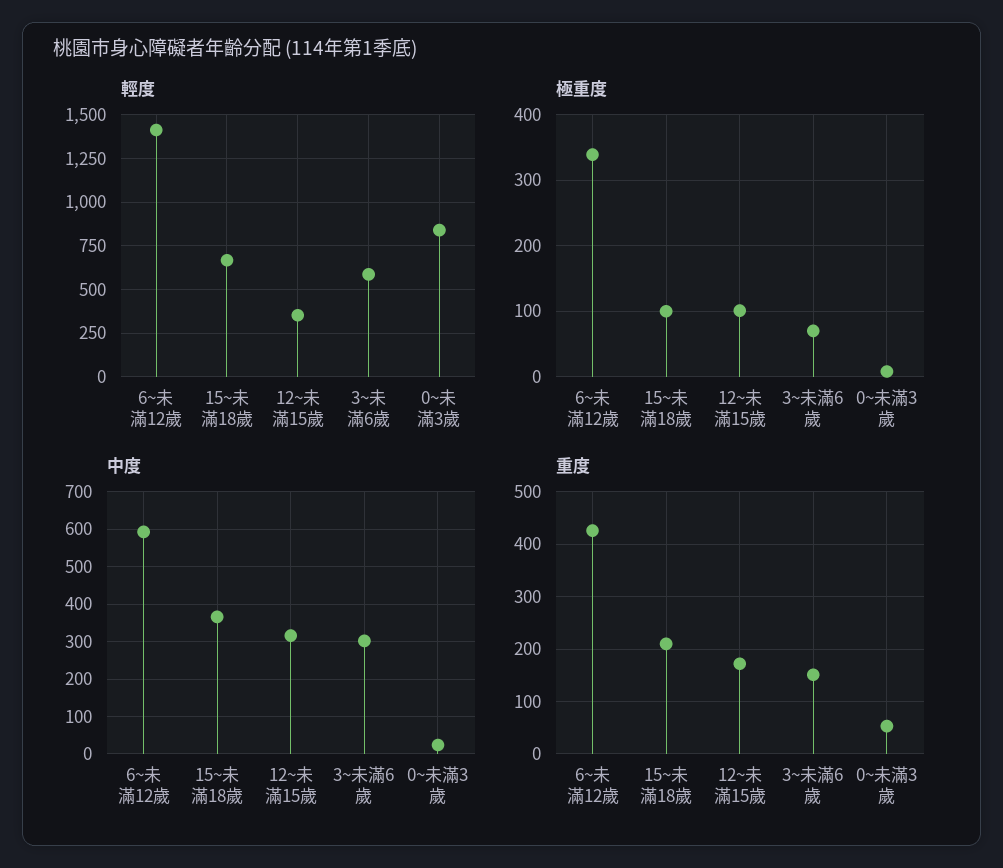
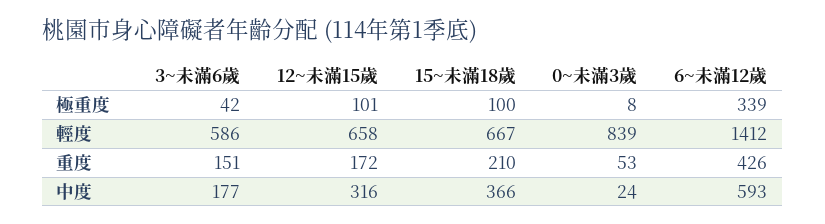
  {
    "輕度": {
      "6~未滿12歲": 1412,
      "15~未滿18歲": 667,
-     "12~未滿15歲": 350,
+     "12~未滿15歲": 658,
      "3~未滿6歲": 586,
      "0~未滿3歲": 839
    },
    "極重度": {
      "6~未滿12歲": 339,
      "15~未滿18歲": 100,
      "12~未滿15歲": 101,
-     "3~未滿6歲": 70,
+     "3~未滿6歲": 42,
      "0~未滿3歲": 8
    },
    "中度": {
      "6~未滿12歲": 593,
      "15~未滿18歲": 366,
      "12~未滿15歲": 316,
-     "3~未滿6歲": 300,
+     "3~未滿6歲": 177,
      "0~未滿3歲": 24
    },
    "重度": {
      "6~未滿12歲": 426,
      "15~未滿18歲": 210,
      "12~未滿15歲": 172,
      "3~未滿6歲": 151,
      "0~未滿3歲": 53
    }
  }

